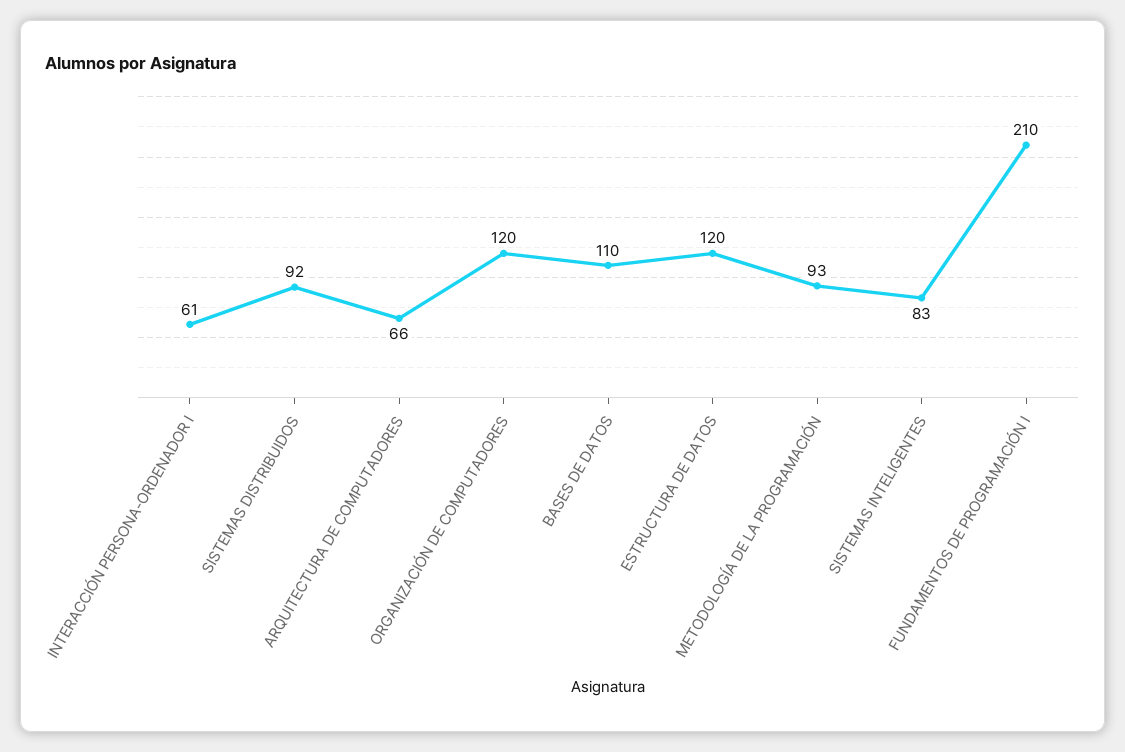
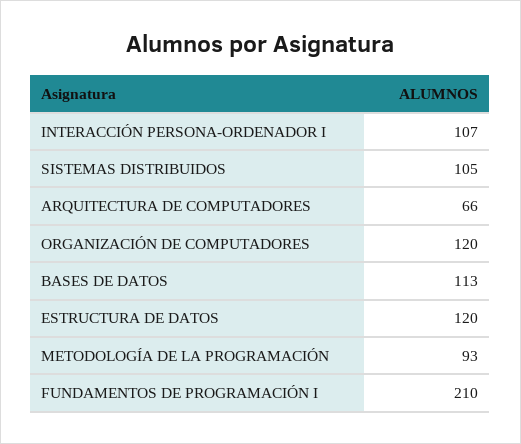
  {
-   "INTERACCIÓN PERSONA-ORDENADOR I": 61,
+   "INTERACCIÓN PERSONA-ORDENADOR I": 107,
-   "SISTEMAS DISTRIBUIDOS": 92,
+   "SISTEMAS DISTRIBUIDOS": 105,
    "ARQUITECTURA DE COMPUTADORES": 66,
    "ORGANIZACIÓN DE COMPUTADORES": 120,
-   "BASES DE DATOS": 110,
+   "BASES DE DATOS": 113,
    "ESTRUCTURA DE DATOS": 120,
    "METODOLOGÍA DE LA PROGRAMACIÓN": 93,
-   "SISTEMAS INTELIGENTES": 83,
    "FUNDAMENTOS DE PROGRAMACIÓN I": 210
  }

